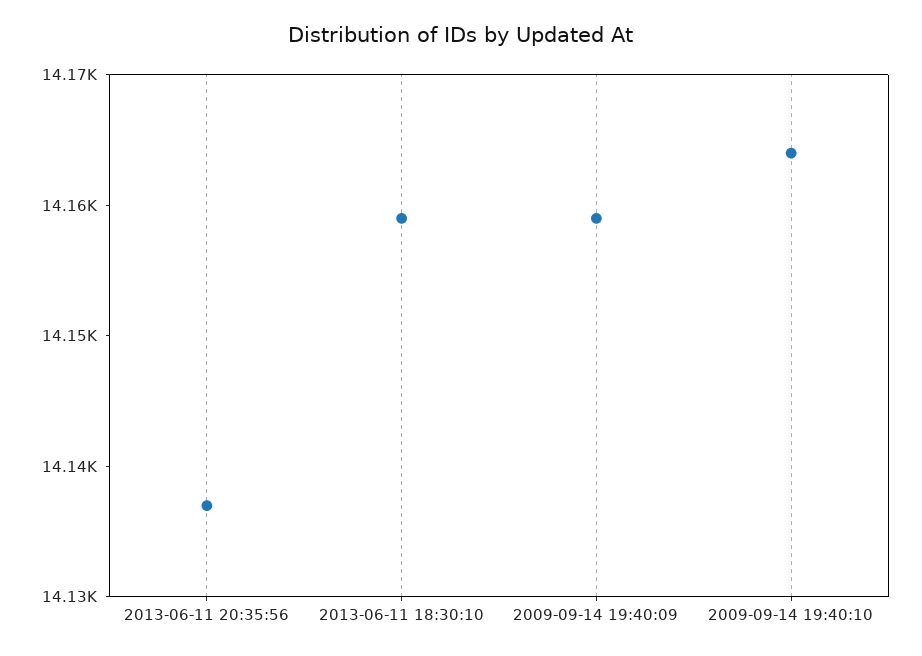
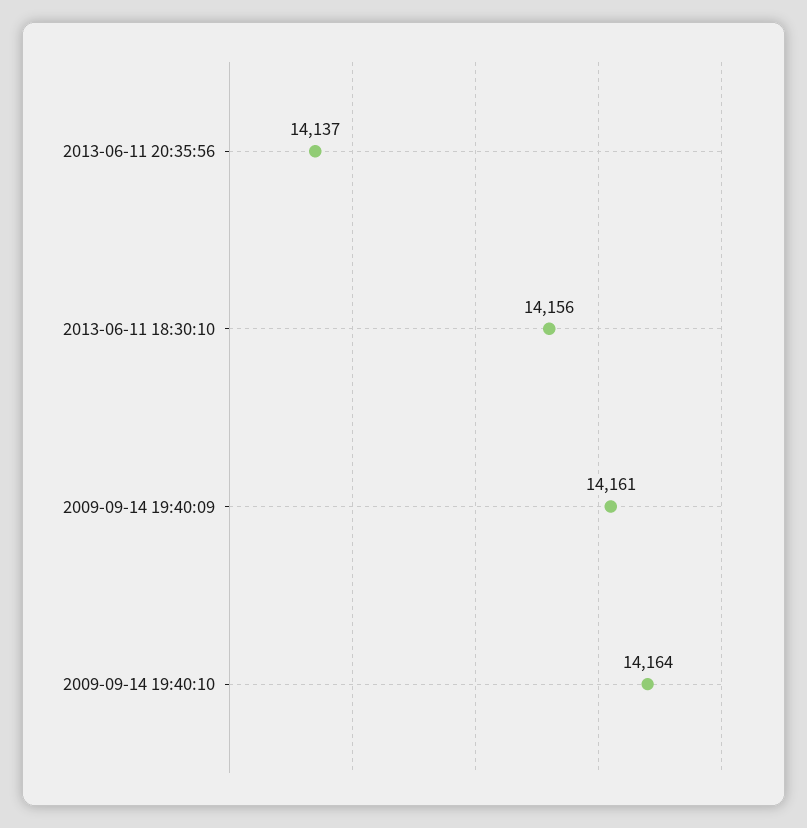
  {
    "2013-06-11 20:35:56": 14137,
-   "2013-06-11 18:30:10": 14159,
+   "2013-06-11 18:30:10": 14156,
-   "2009-09-14 19:40:09": 14159,
+   "2009-09-14 19:40:09": 14161,
    "2009-09-14 19:40:10": 14164
  }

